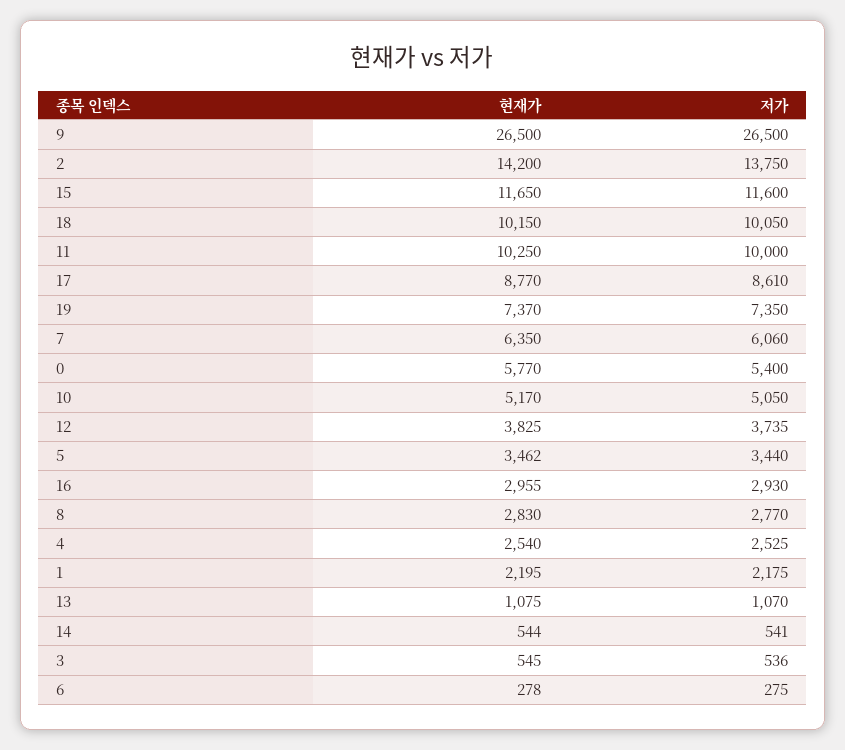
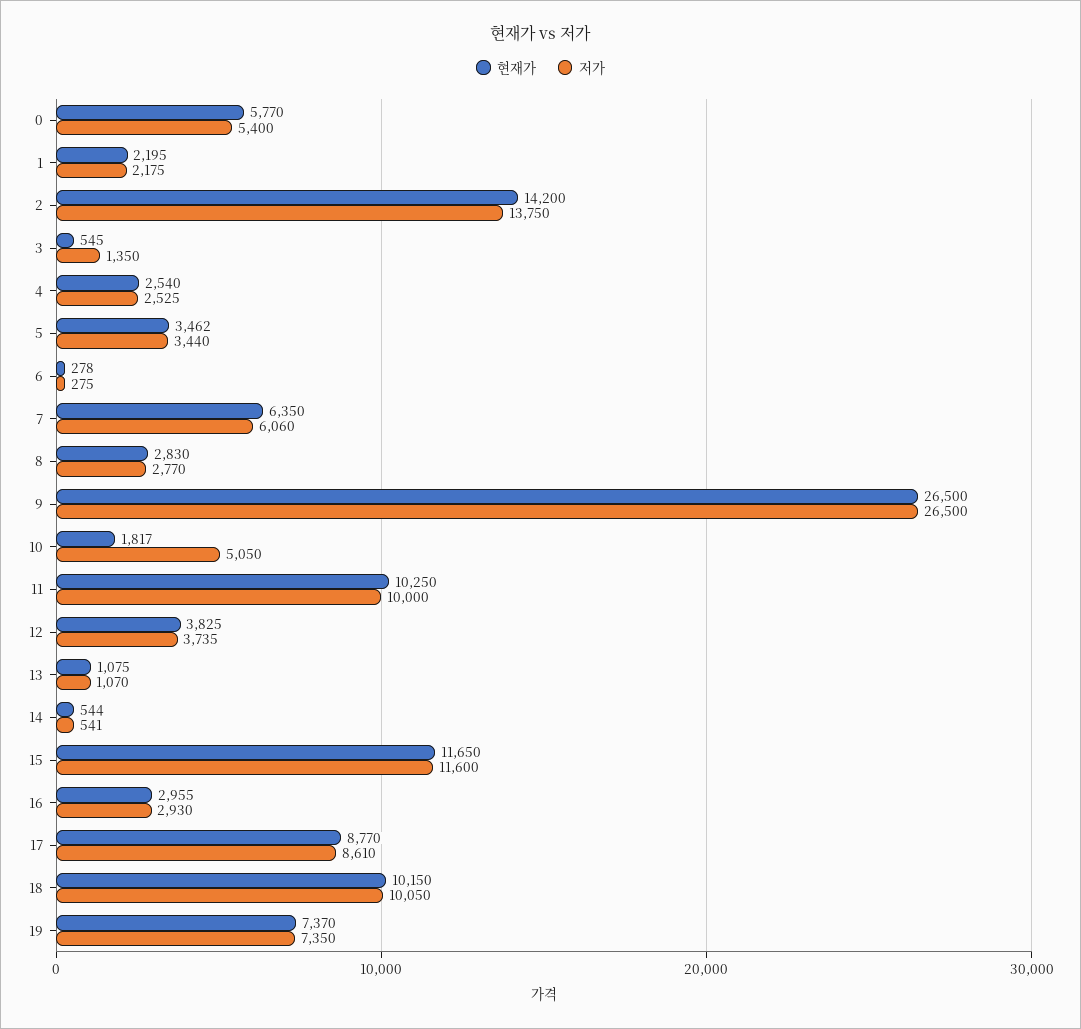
  {
    "현재가": {
      "9": 26500,
      "2": 14200,
      "15": 11650,
      "18": 10150,
      "11": 10250,
      "17": 8770,
      "19": 7370,
      "7": 6350,
      "0": 5770,
-     "10": 5170,
+     "10": 1817,
      "12": 3825,
      "5": 3462,
      "16": 2955,
      "8": 2830,
      "4": 2540,
      "1": 2195,
      "13": 1075,
      "14": 544,
      "3": 545,
      "6": 278
    },
    "저가": {
      "9": 26500,
      "2": 13750,
      "15": 11600,
      "18": 10050,
      "11": 10000,
      "17": 8610,
      "19": 7350,
      "7": 6060,
      "0": 5400,
      "10": 5050,
      "12": 3735,
      "5": 3440,
      "16": 2930,
      "8": 2770,
      "4": 2525,
      "1": 2175,
      "13": 1070,
      "14": 541,
-     "3": 536,
+     "3": 1350,
      "6": 275
    }
  }

